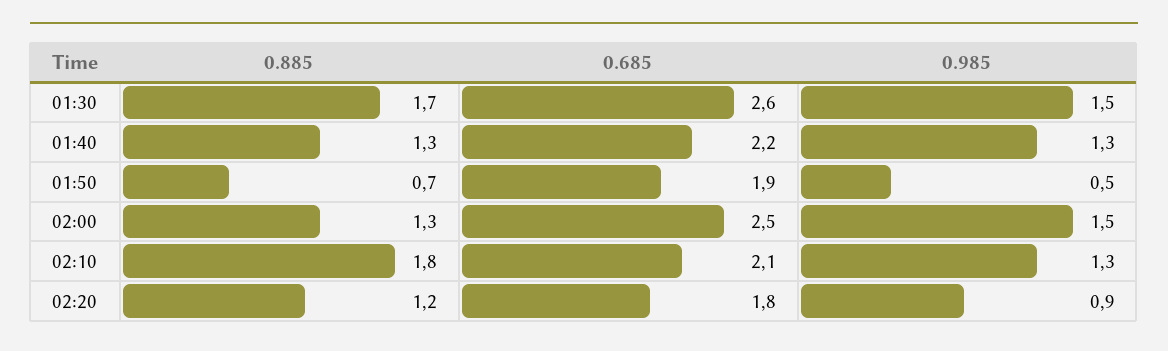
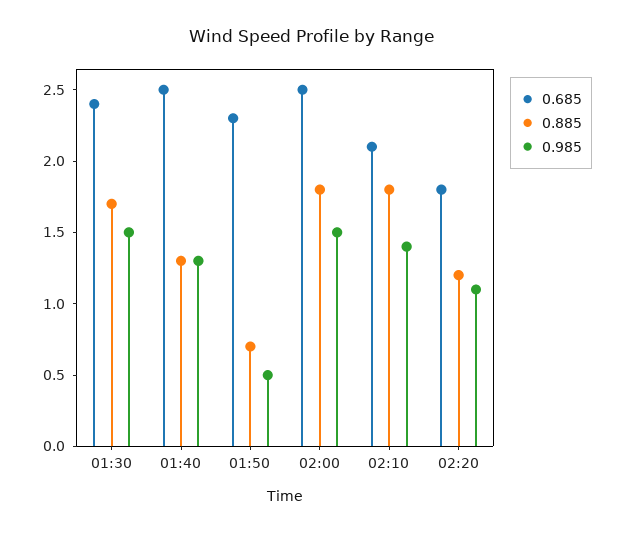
  {
    "0.885": {
      "01:30": 1.7,
      "01:40": 1.3,
      "01:50": 0.7,
-     "02:00": 1.3,
+     "02:00": 1.8,
      "02:10": 1.8,
      "02:20": 1.2
    },
    "0.685": {
-     "01:30": 2.6,
+     "01:30": 2.4,
-     "01:40": 2.2,
+     "01:40": 2.5,
-     "01:50": 1.9,
+     "01:50": 2.3,
      "02:00": 2.5,
      "02:10": 2.1,
      "02:20": 1.8
    },
    "0.985": {
      "01:30": 1.5,
      "01:40": 1.3,
      "01:50": 0.5,
      "02:00": 1.5,
-     "02:10": 1.3,
+     "02:10": 1.4,
-     "02:20": 0.9
+     "02:20": 1.1
    }
  }

